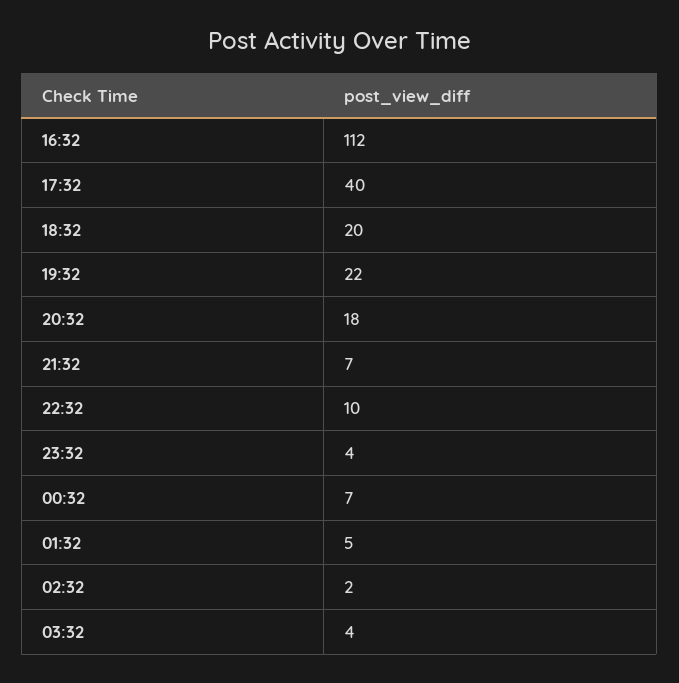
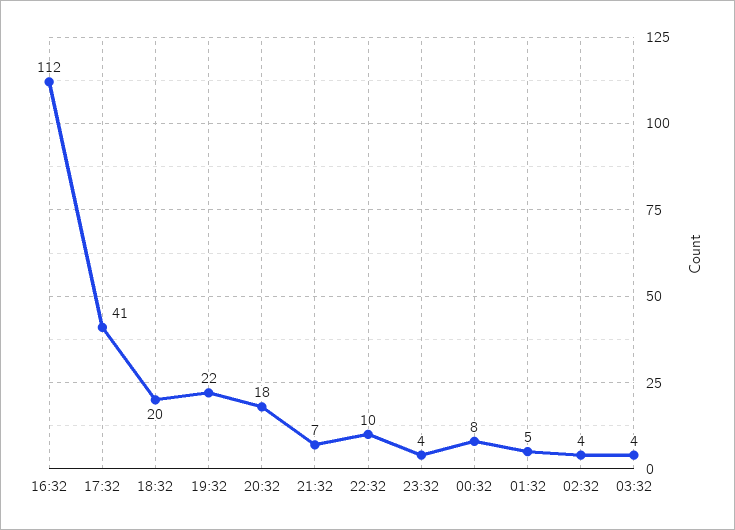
  {
    "16:32": 112,
-   "17:32": 40,
+   "17:32": 41,
    "18:32": 20,
    "19:32": 22,
    "20:32": 18,
    "21:32": 7,
    "22:32": 10,
    "23:32": 4,
-   "00:32": 7,
+   "00:32": 8,
    "01:32": 5,
-   "02:32": 2,
+   "02:32": 4,
    "03:32": 4
  }

